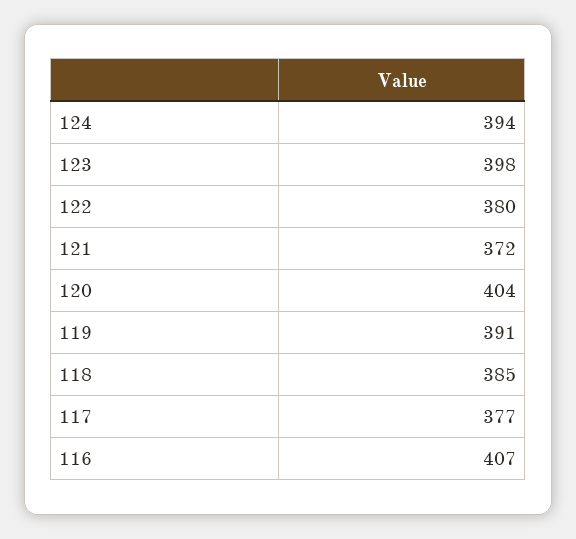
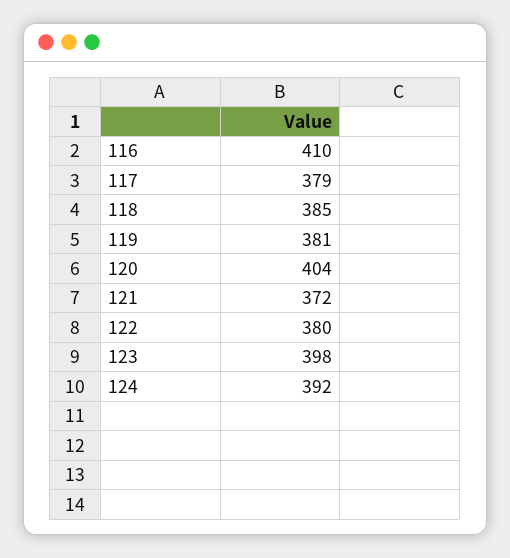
  {
-   "124": 394,
+   "124": 392,
    "123": 398,
    "122": 380,
    "121": 372,
    "120": 404,
-   "119": 391,
+   "119": 381,
    "118": 385,
-   "117": 377,
+   "117": 379,
-   "116": 407
+   "116": 410
  }

